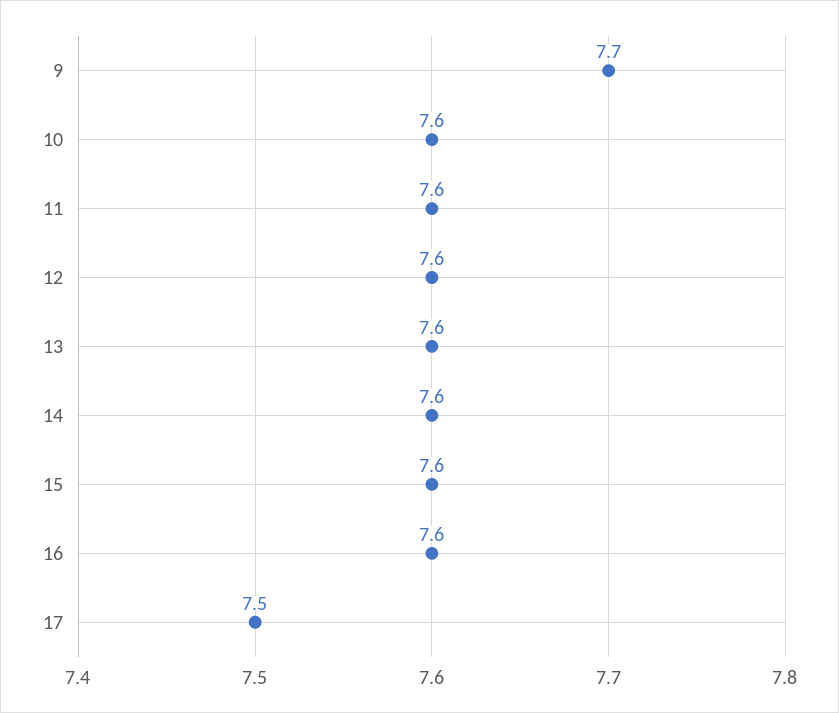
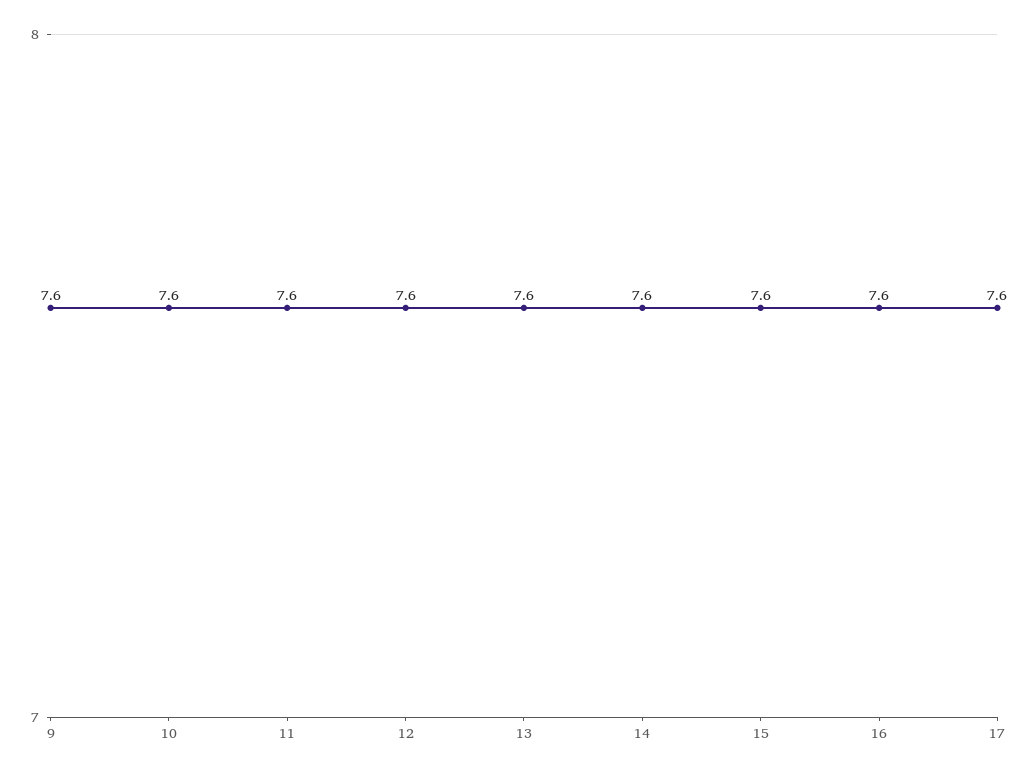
  {
-   "9": 7.7,
+   "9": 7.6,
    "10": 7.6,
    "11": 7.6,
    "12": 7.6,
    "13": 7.6,
    "14": 7.6,
    "15": 7.6,
    "16": 7.6,
-   "17": 7.5
+   "17": 7.6
  }

